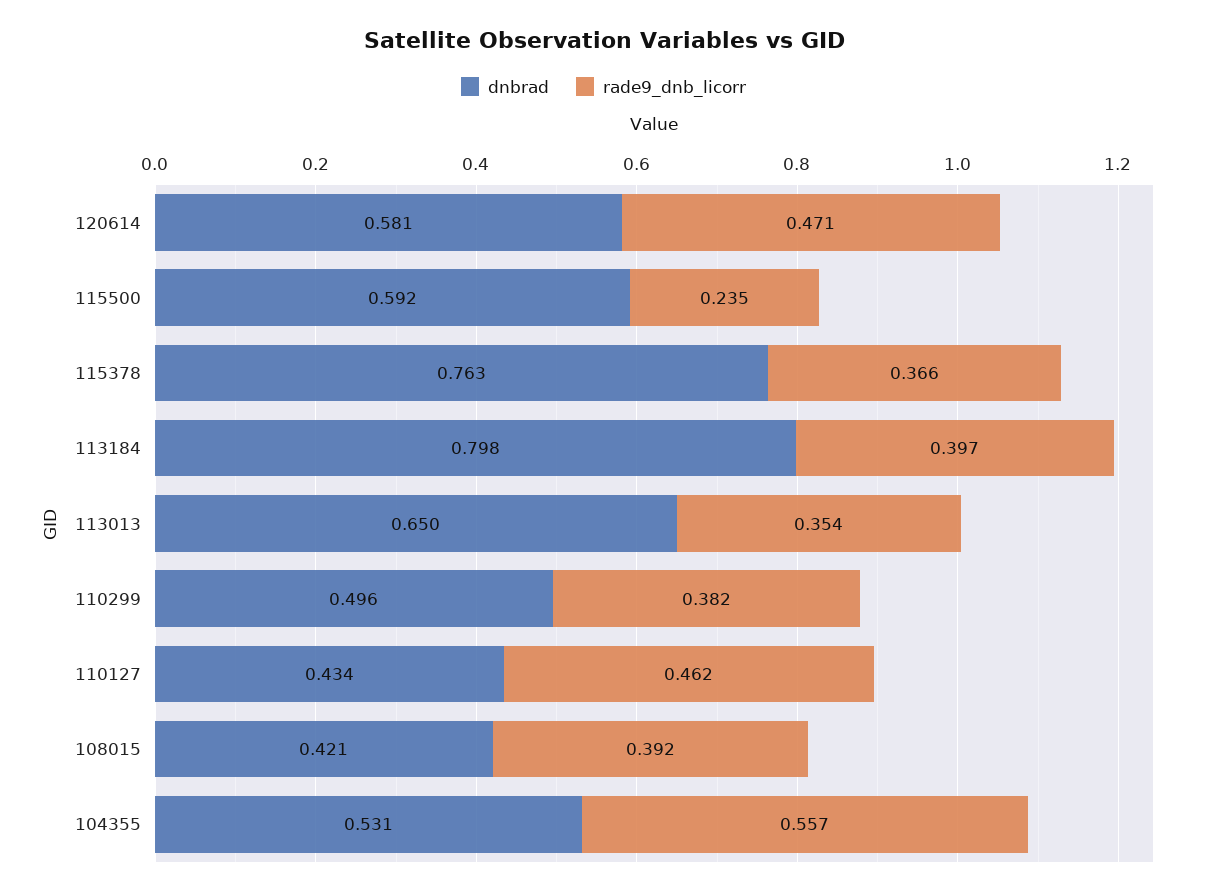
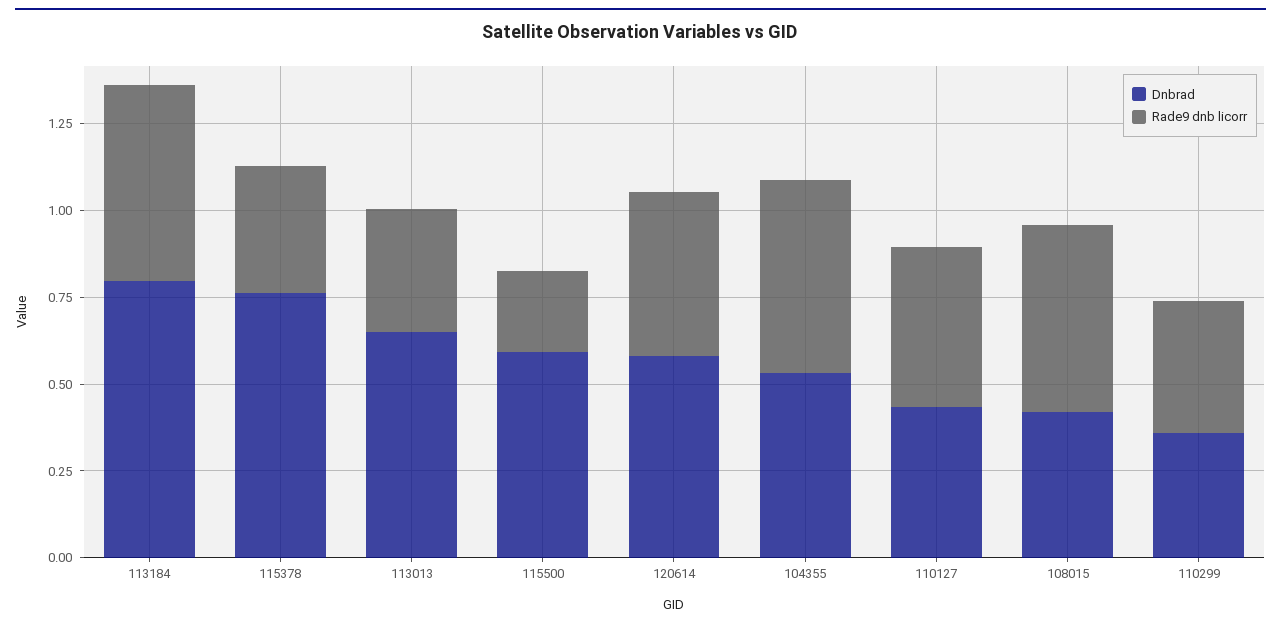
  {
    "dnbrad": {
      "120614": 0.581,
      "115500": 0.592,
      "115378": 0.763,
      "113184": 0.798,
      "113013": 0.65,
-     "110299": 0.496,
+     "110299": 0.35,
      "110127": 0.434,
      "108015": 0.421,
      "104355": 0.531
    },
    "rade9_dnb_licorr": {
      "120614": 0.471,
      "115500": 0.235,
      "115378": 0.366,
-     "113184": 0.397,
+     "113184": 0.55,
      "113013": 0.354,
      "110299": 0.382,
      "110127": 0.462,
-     "108015": 0.392,
+     "108015": 0.55,
      "104355": 0.557
    }
  }

